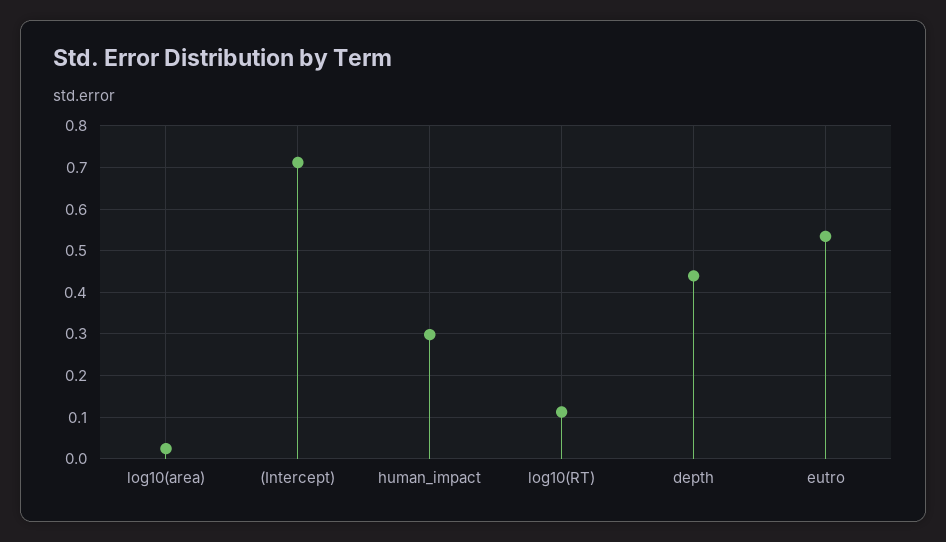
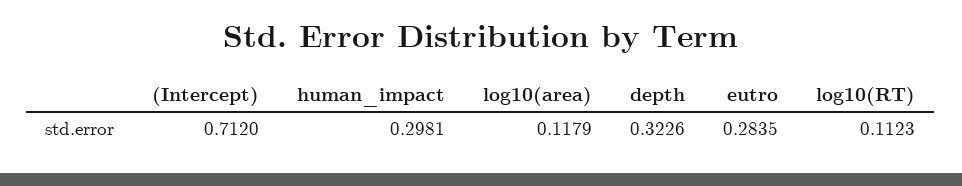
  {
-   "log10(area)": 0.02,
+   "log10(area)": 0.1179,
    "(Intercept)": 0.712,
    "human_impact": 0.2981,
    "log10(RT)": 0.1123,
-   "depth": 0.44,
+   "depth": 0.3226,
-   "eutro": 0.54
+   "eutro": 0.2835
  }

